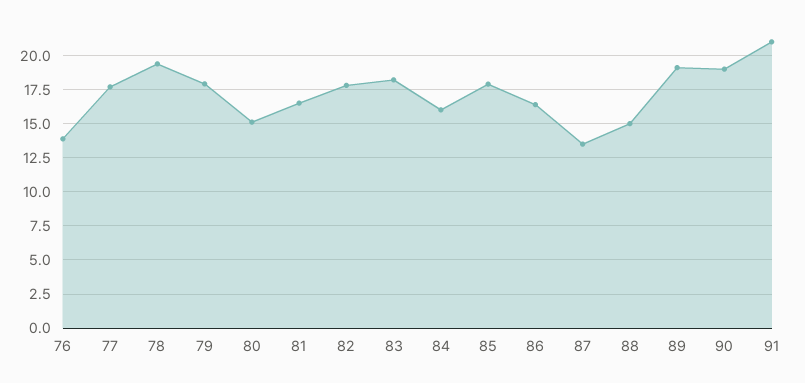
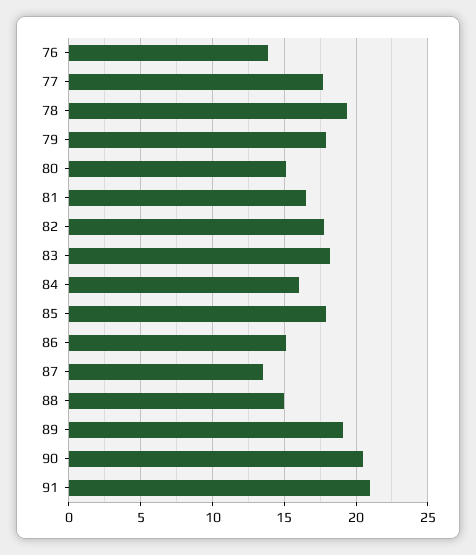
  {
    "76": 14,
    "77": 17.5,
    "78": 19.5,
    "79": 18,
    "80": 15,
    "81": 16.5,
    "82": 18,
    "83": 18,
    "84": 16,
    "85": 18,
-   "86": 16.5,
+   "86": 15,
    "87": 13.5,
    "88": 15,
    "89": 19,
-   "90": 19,
+   "90": 20.5,
    "91": 21
  }

